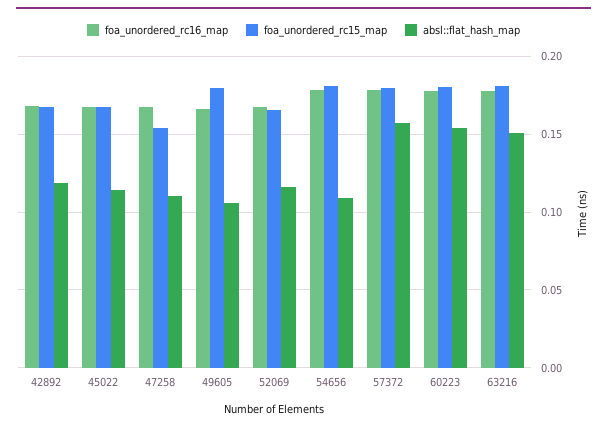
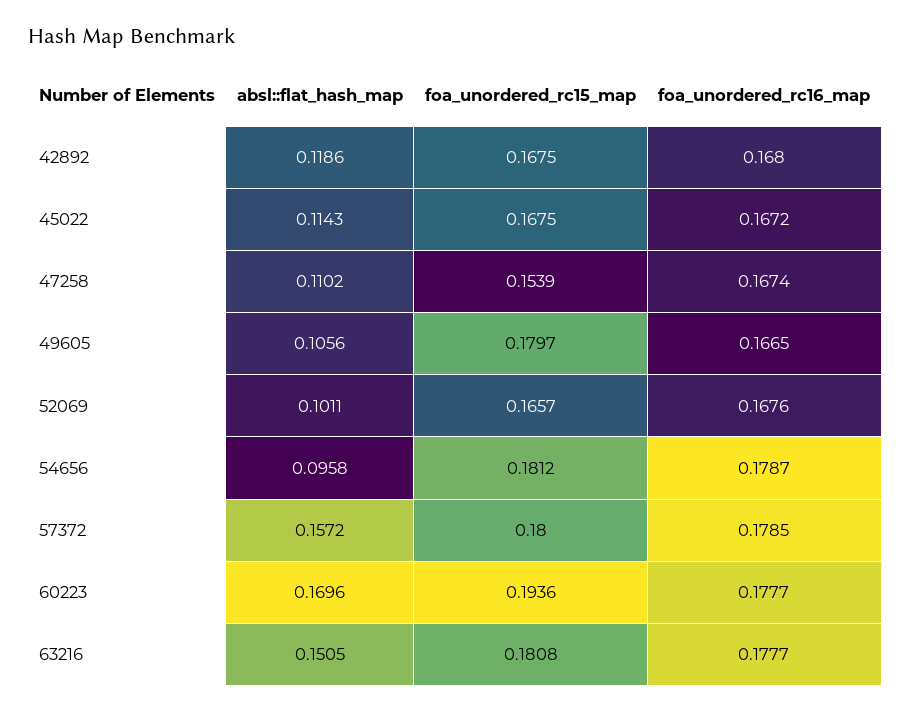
  {
    "foa_unordered_rc16_map": {
      "42892": 0.168,
      "45022": 0.1672,
      "47258": 0.1674,
      "49605": 0.1665,
      "52069": 0.1676,
      "54656": 0.1787,
      "57372": 0.1785,
      "60223": 0.1777,
      "63216": 0.1777
    },
    "foa_unordered_rc15_map": {
      "42892": 0.1675,
      "45022": 0.1675,
      "47258": 0.1539,
      "49605": 0.1797,
      "52069": 0.1657,
      "54656": 0.1812,
      "57372": 0.18,
-     "60223": 0.18,
+     "60223": 0.1936,
      "63216": 0.1808
    },
    "absl::flat_hash_map": {
      "42892": 0.1186,
      "45022": 0.1143,
      "47258": 0.1102,
      "49605": 0.1056,
-     "52069": 0.115,
+     "52069": 0.1011,
-     "54656": 0.11,
+     "54656": 0.0958,
      "57372": 0.1572,
-     "60223": 0.155,
+     "60223": 0.1696,
      "63216": 0.1505
    }
  }

